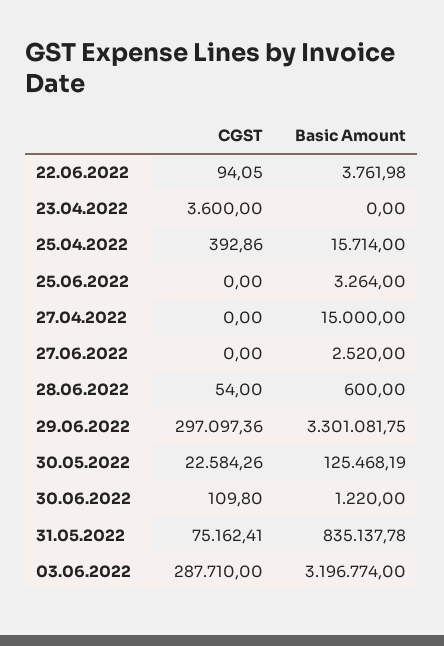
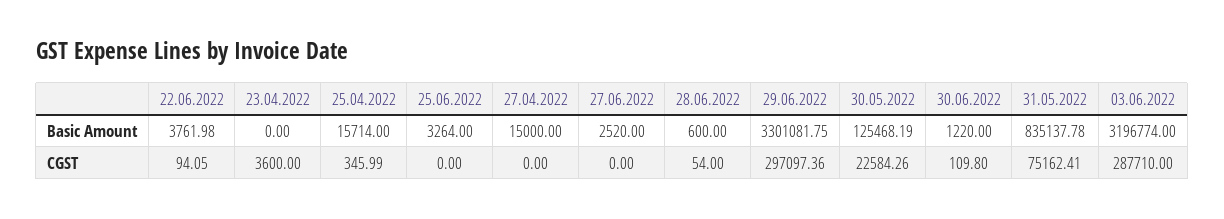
  {
    "CGST": {
      "22.06.2022": 94.05,
      "23.04.2022": 3600,
-     "25.04.2022": 392.86,
+     "25.04.2022": 345.99,
      "25.06.2022": 0,
      "27.04.2022": 0,
      "27.06.2022": 0,
      "28.06.2022": 54,
      "29.06.2022": 297097.36,
      "30.05.2022": 22584.26,
      "30.06.2022": 109.8,
      "31.05.2022": 75162.41,
      "03.06.2022": 287710
    },
    "Basic Amount": {
      "22.06.2022": 3761.98,
      "23.04.2022": 0,
      "25.04.2022": 15714,
      "25.06.2022": 3264,
      "27.04.2022": 15000,
      "27.06.2022": 2520,
      "28.06.2022": 600,
      "29.06.2022": 3301081.75,
      "30.05.2022": 125468.19,
      "30.06.2022": 1220,
      "31.05.2022": 835137.78,
      "03.06.2022": 3196774
    }
  }

